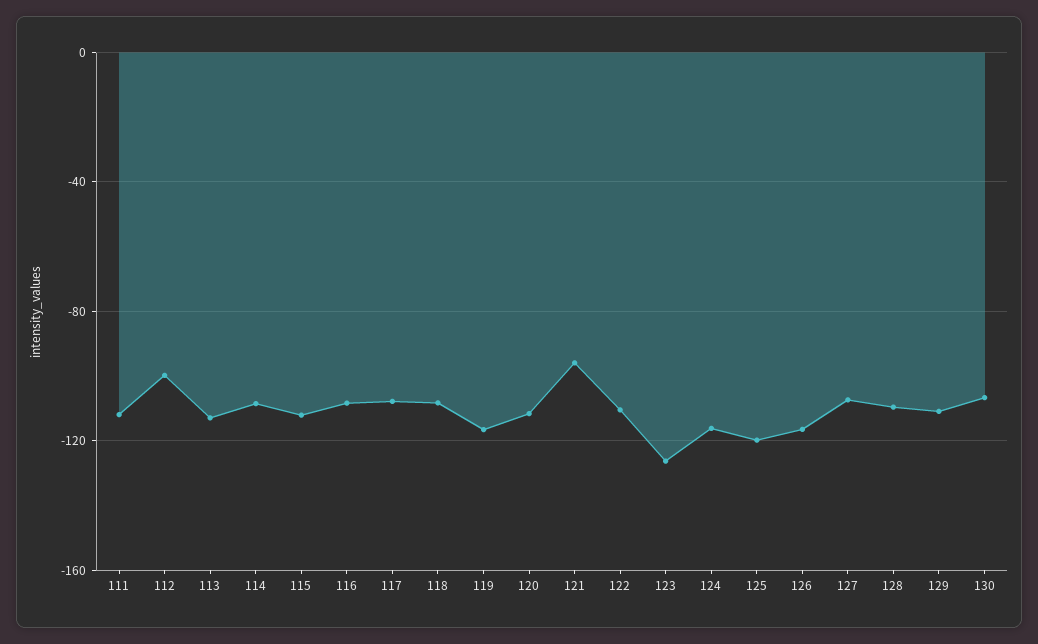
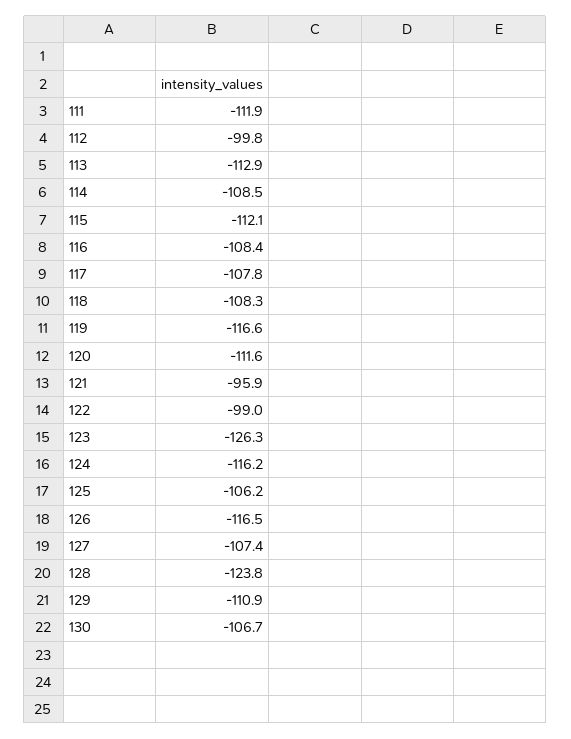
  {
    "111": -111.9,
    "112": -99.8,
    "113": -112.9,
    "114": -108.5,
    "115": -112.1,
    "116": -108.4,
    "117": -107.8,
    "118": -108.3,
    "119": -116.6,
    "120": -111.6,
    "121": -95.9,
-   "122": -110,
+   "122": -99,
    "123": -126.3,
    "124": -116.2,
-   "125": -120,
+   "125": -106.2,
    "126": -116.5,
    "127": -107.4,
-   "128": -110,
+   "128": -123.8,
    "129": -110.9,
    "130": -106.7
  }

